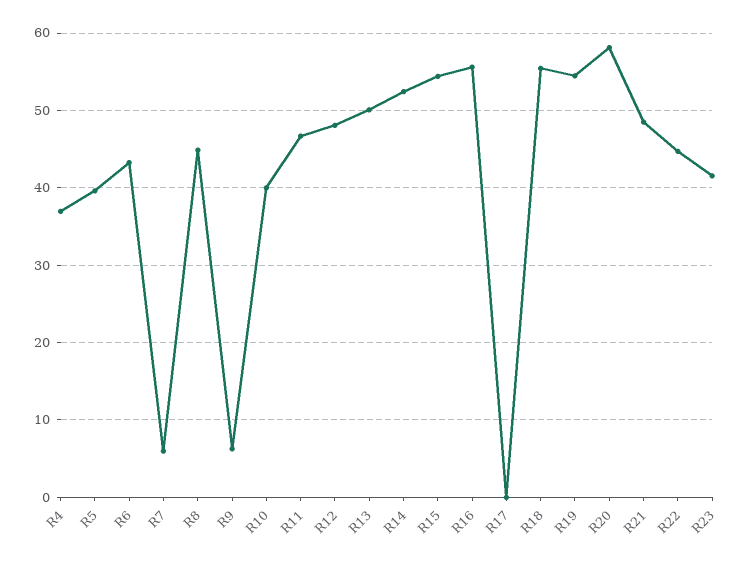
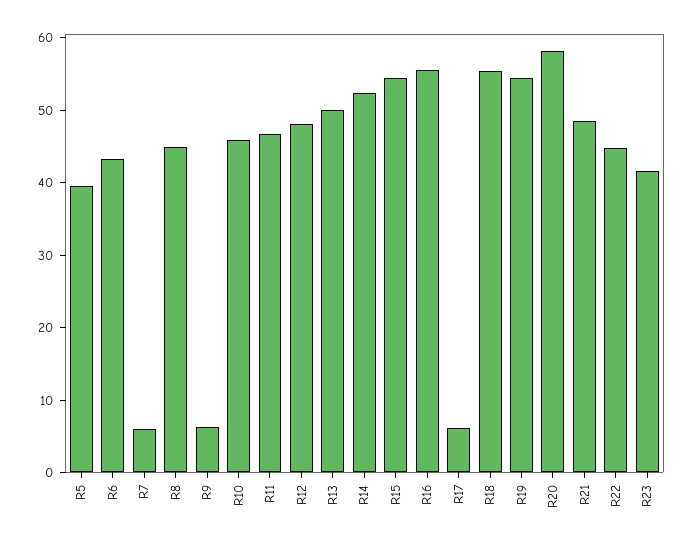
  {
-   "R4": 37,
    "R5": 40,
    "R6": 43,
    "R7": 6,
    "R8": 45,
    "R9": 6,
-   "R10": 40,
+   "R10": 46,
    "R11": 47,
    "R12": 48,
    "R13": 50,
    "R14": 52,
    "R15": 54,
    "R16": 56,
-   "R17": 0,
+   "R17": 6,
    "R18": 55,
    "R19": 54,
    "R20": 58,
    "R21": 48,
    "R22": 45,
    "R23": 42
  }

